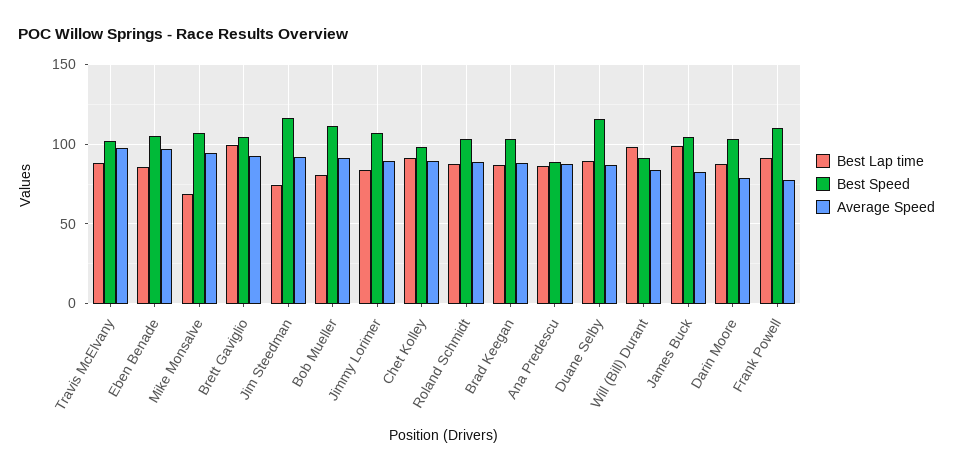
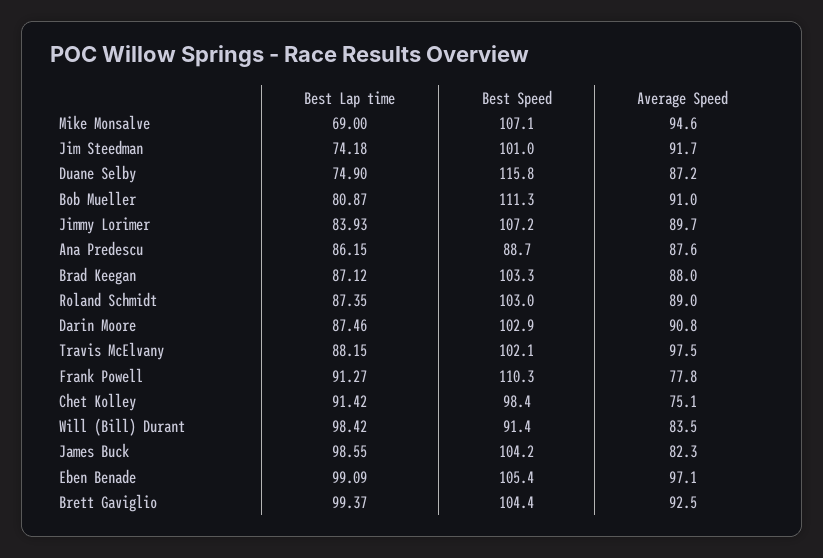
  {
    "Best Lap time": {
      "Travis McElvany": 88.15,
-     "Eben Benade": 85,
+     "Eben Benade": 99.09,
      "Mike Monsalve": 69,
      "Brett Gaviglio": 99.37,
      "Jim Steedman": 74.18,
      "Bob Mueller": 80.87,
      "Jimmy Lorimer": 83.93,
      "Chet Kolley": 91.42,
      "Roland Schmidt": 87.35,
      "Brad Keegan": 87.12,
      "Ana Predescu": 86.15,
-     "Duane Selby": 90,
+     "Duane Selby": 74.9,
      "Will (Bill) Durant": 98.42,
      "James Buck": 98.55,
      "Darin Moore": 87.46,
      "Frank Powell": 91.27
    },
    "Best Speed": {
      "Travis McElvany": 102.1,
      "Eben Benade": 105.4,
      "Mike Monsalve": 107.1,
      "Brett Gaviglio": 104.4,
-     "Jim Steedman": 115,
+     "Jim Steedman": 101,
      "Bob Mueller": 111.3,
      "Jimmy Lorimer": 107.2,
      "Chet Kolley": 98.4,
      "Roland Schmidt": 103,
      "Brad Keegan": 103.3,
      "Ana Predescu": 88.7,
      "Duane Selby": 115.8,
      "Will (Bill) Durant": 91.4,
      "James Buck": 104.2,
      "Darin Moore": 102.9,
      "Frank Powell": 110.3
    },
    "Average Speed": {
      "Travis McElvany": 97.5,
      "Eben Benade": 97.1,
      "Mike Monsalve": 94.6,
      "Brett Gaviglio": 92.5,
      "Jim Steedman": 91.7,
      "Bob Mueller": 91,
      "Jimmy Lorimer": 89.7,
-     "Chet Kolley": 90,
+     "Chet Kolley": 75.1,
      "Roland Schmidt": 89,
      "Brad Keegan": 88,
      "Ana Predescu": 87.6,
      "Duane Selby": 87.2,
      "Will (Bill) Durant": 83.5,
      "James Buck": 82.3,
-     "Darin Moore": 80,
+     "Darin Moore": 90.8,
      "Frank Powell": 77.8
    }
  }

